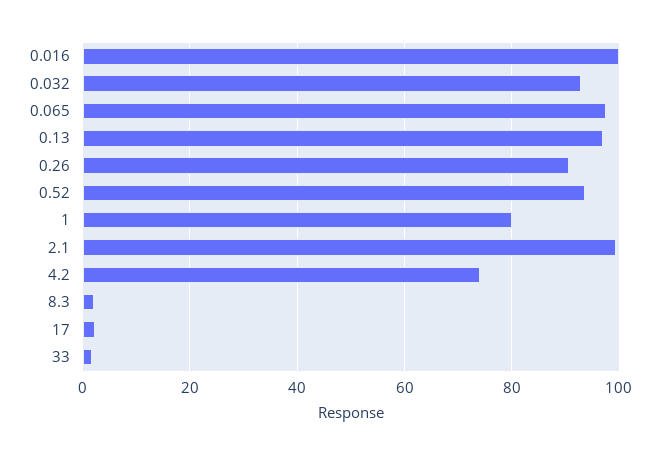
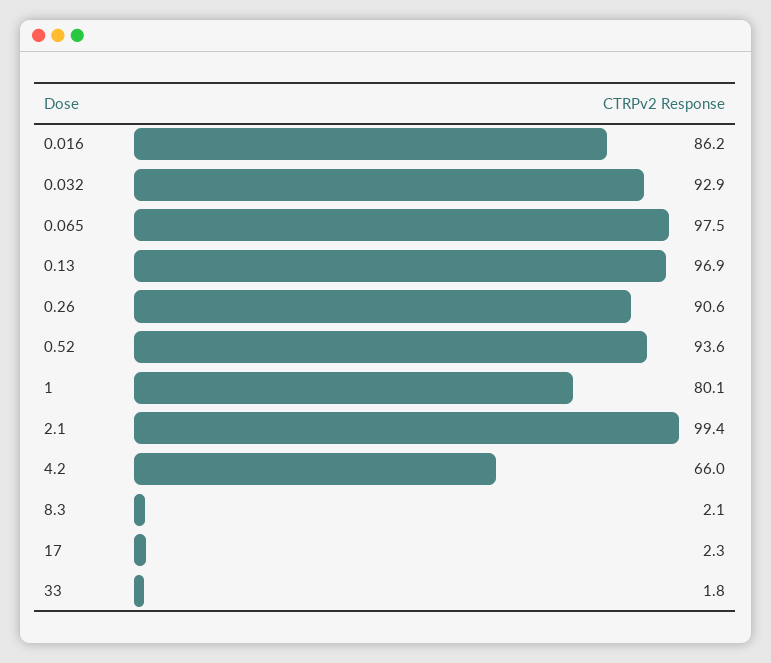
  {
-   "0.016": 100,
+   "0.016": 86.2,
    "0.032": 92.9,
    "0.065": 97.5,
    "0.13": 96.9,
    "0.26": 90.6,
    "0.52": 93.6,
    "1": 80.1,
    "2.1": 99.4,
-   "4.2": 74,
+   "4.2": 66,
    "8.3": 2.1,
    "17": 2.3,
    "33": 1.8
  }

